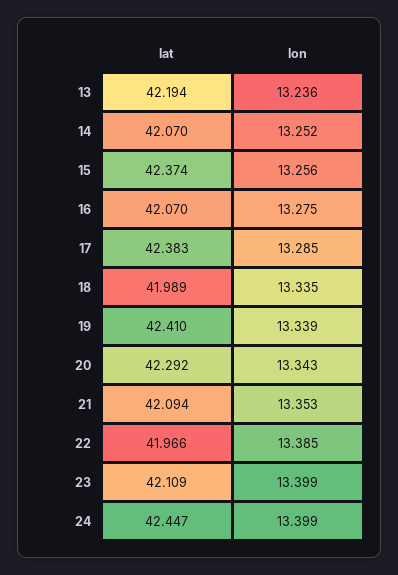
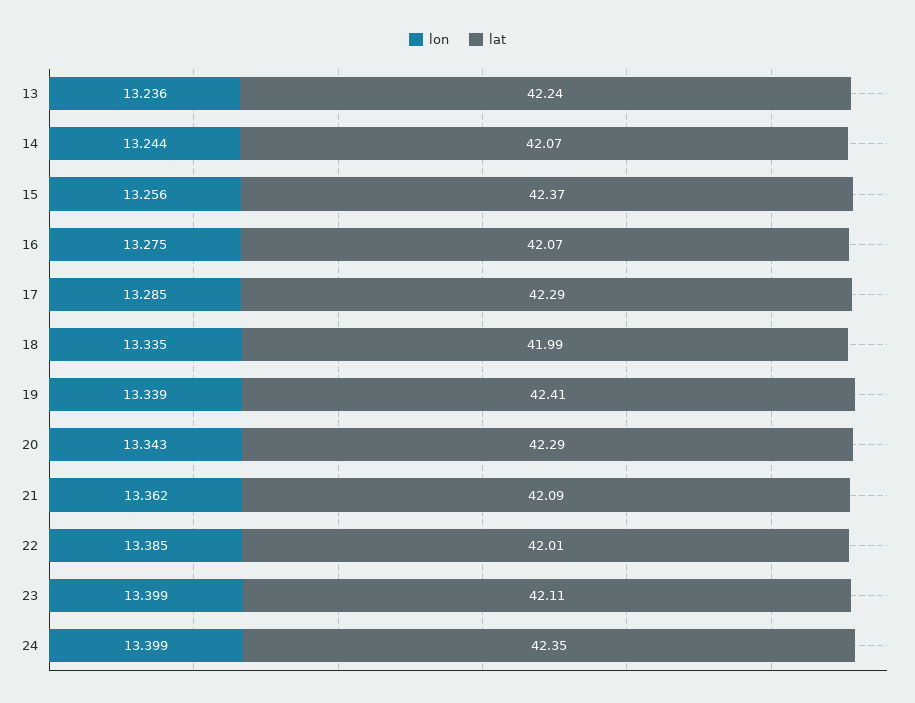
  {
    "lat": {
-     "13": 42.194,
+     "13": 42.24,
      "14": 42.07,
      "15": 42.374,
      "16": 42.07,
-     "17": 42.383,
+     "17": 42.29,
      "18": 41.989,
      "19": 42.41,
      "20": 42.292,
      "21": 42.094,
-     "22": 41.966,
+     "22": 42.01,
      "23": 42.109,
-     "24": 42.447
+     "24": 42.35
    },
    "lon": {
      "13": 13.236,
-     "14": 13.252,
+     "14": 13.244,
      "15": 13.256,
      "16": 13.275,
      "17": 13.285,
      "18": 13.335,
      "19": 13.339,
      "20": 13.343,
-     "21": 13.353,
+     "21": 13.362,
      "22": 13.385,
      "23": 13.399,
      "24": 13.399
    }
  }

